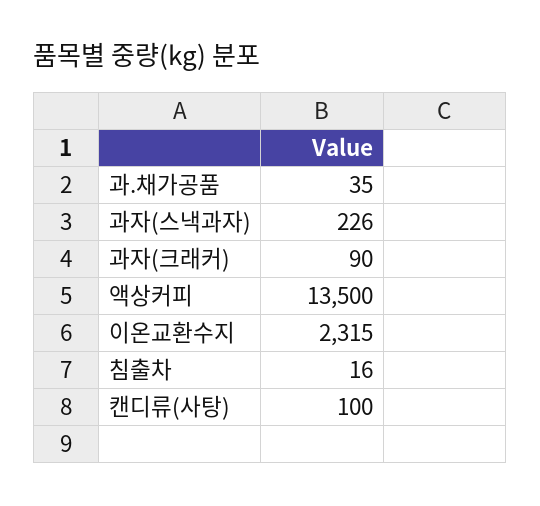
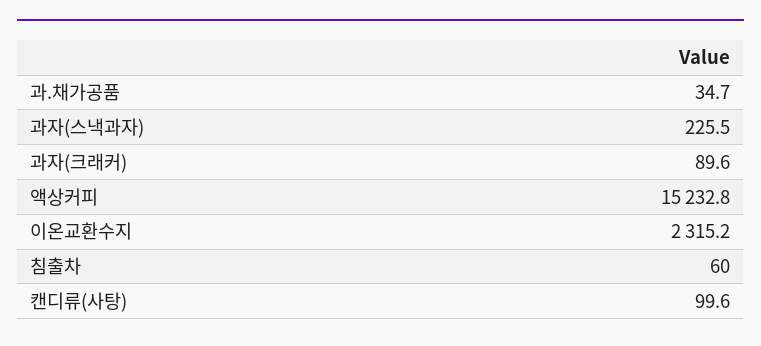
  {
    "과.채가공품": 34.7,
    "과자(스낵과자)": 225.5,
    "과자(크래커)": 89.6,
-   "액상커피": 13500,
+   "액상커피": 15232.8,
    "이온교환수지": 2315.2,
-   "침출차": 16,
+   "침출차": 60,
    "캔디류(사탕)": 99.6
  }

